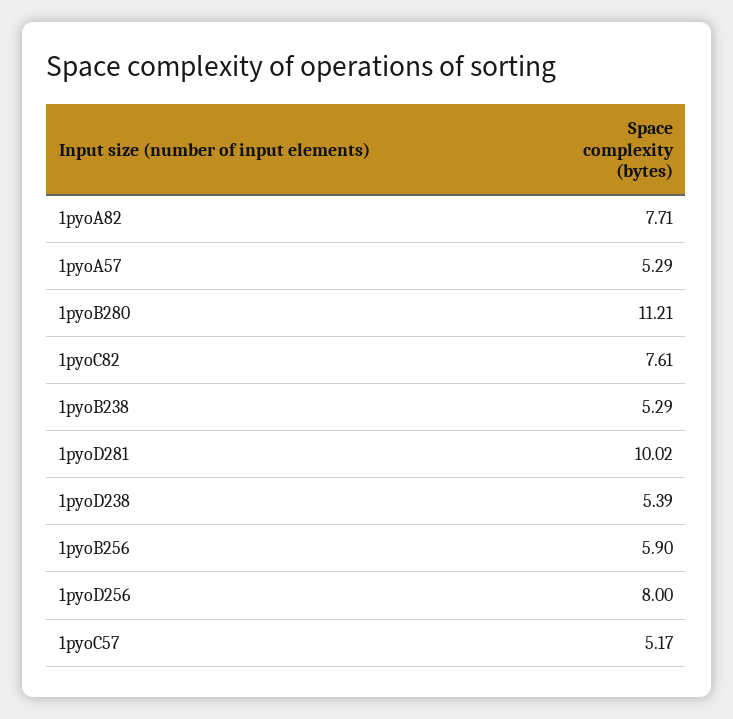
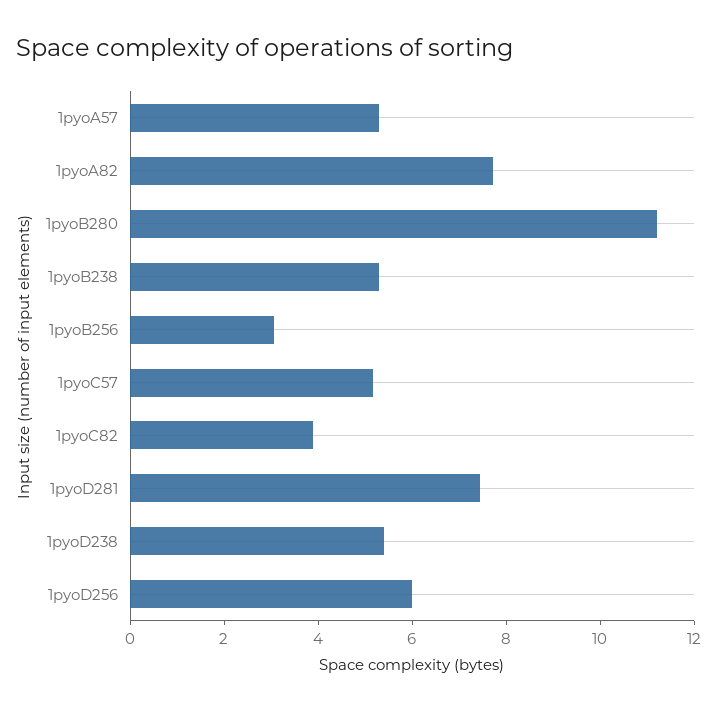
  {
    "1pyoA82": 7.71,
    "1pyoA57": 5.29,
    "1pyoB280": 11.21,
-   "1pyoC82": 7.61,
+   "1pyoC82": 4,
    "1pyoB238": 5.29,
-   "1pyoD281": 10.02,
+   "1pyoD281": 7.5,
    "1pyoD238": 5.39,
-   "1pyoB256": 5.9,
+   "1pyoB256": 3,
-   "1pyoD256": 8,
+   "1pyoD256": 6,
    "1pyoC57": 5.17
  }

